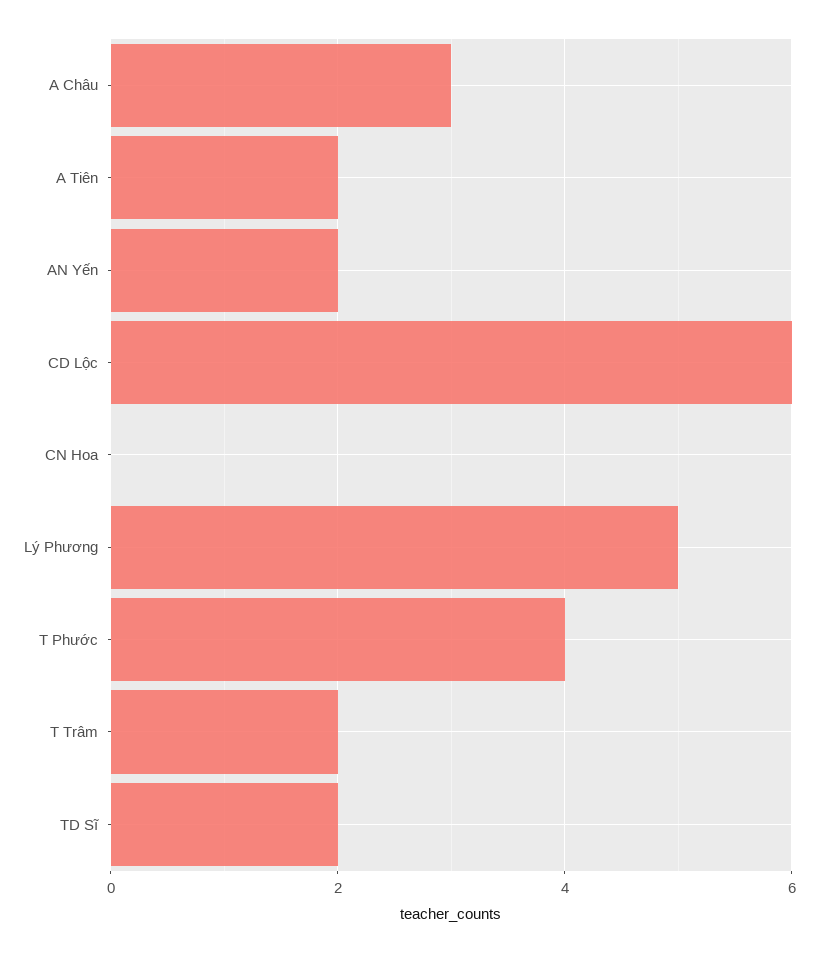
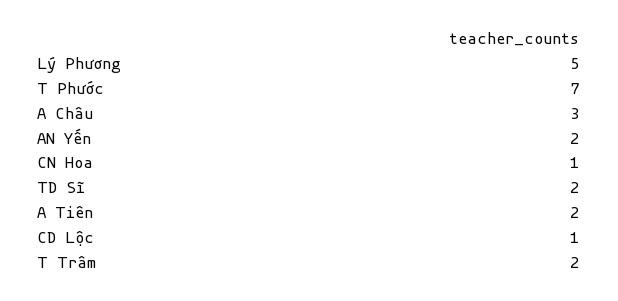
  {
    "A Châu": 3,
    "A Tiên": 2,
    "AN Yến": 2,
-   "CD Lộc": 6,
+   "CD Lộc": 1,
-   "CN Hoa": 0,
+   "CN Hoa": 1,
    "Lý Phương": 5,
-   "T Phước": 4,
+   "T Phước": 7,
    "T Trâm": 2,
    "TD Sĩ": 2
  }

